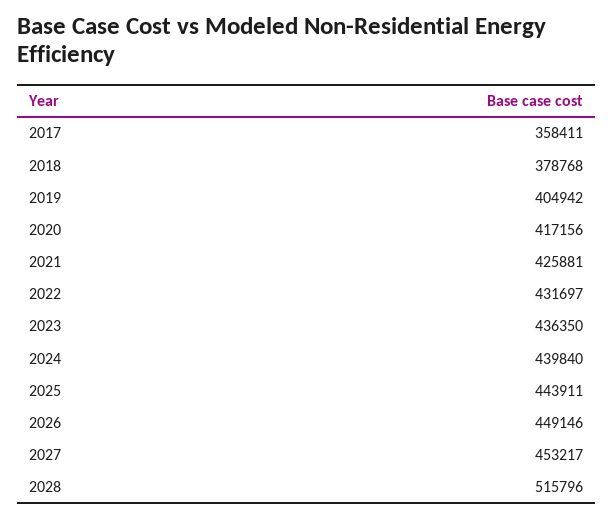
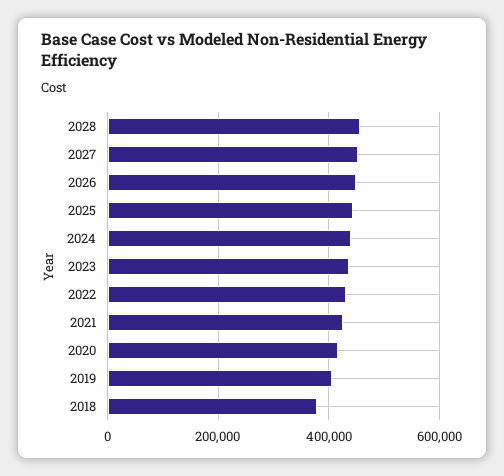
  {
-   "2017": 358411,
    "2018": 378768,
    "2019": 404942,
    "2020": 417156,
    "2021": 425881,
    "2022": 431697,
    "2023": 436350,
    "2024": 439840,
    "2025": 443911,
    "2026": 449146,
    "2027": 453217,
-   "2028": 515796
+   "2028": 460000
  }

